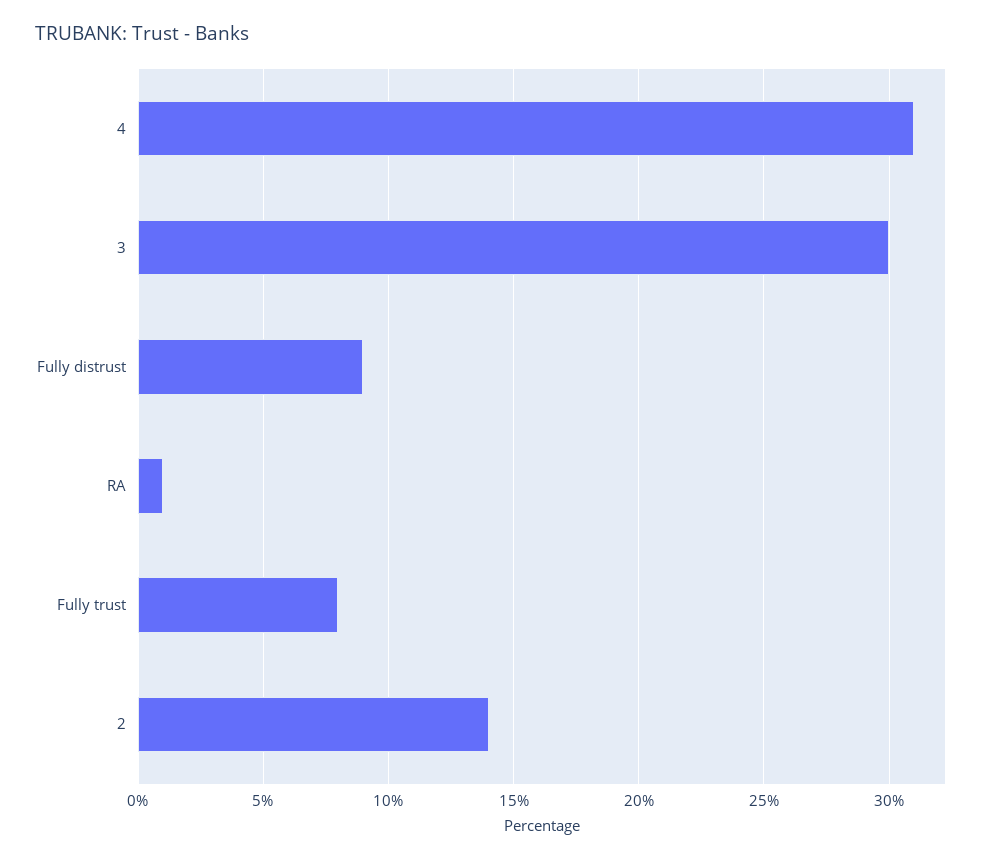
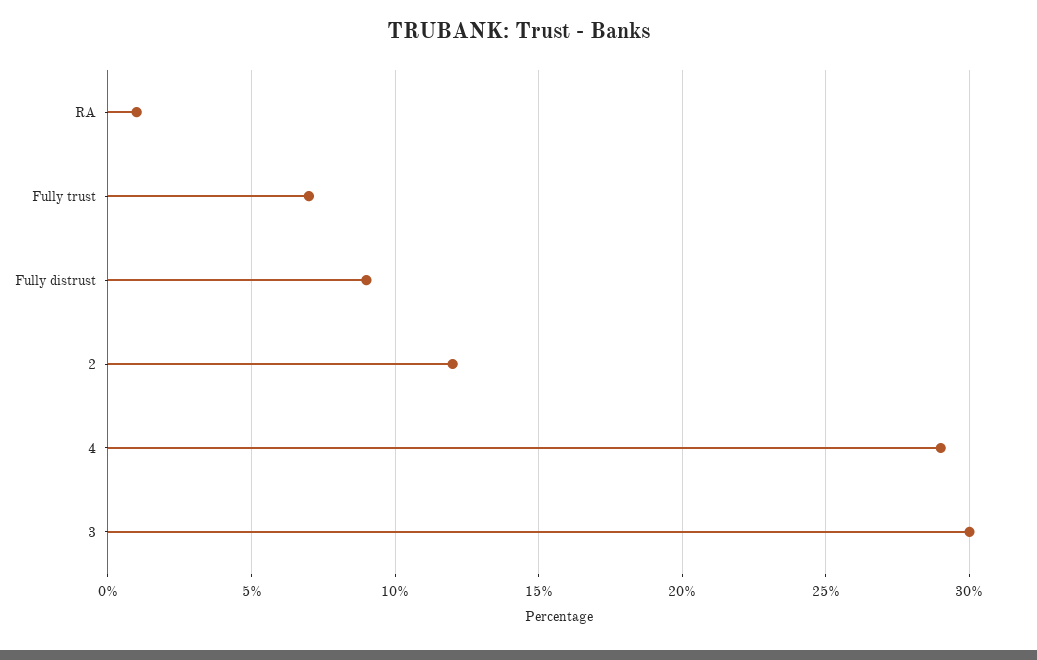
  {
-   "4": 31,
+   "4": 29,
    "3": 30,
    "Fully distrust": 9,
    "RA": 1,
-   "Fully trust": 8,
+   "Fully trust": 7,
-   "2": 14
+   "2": 12
  }

